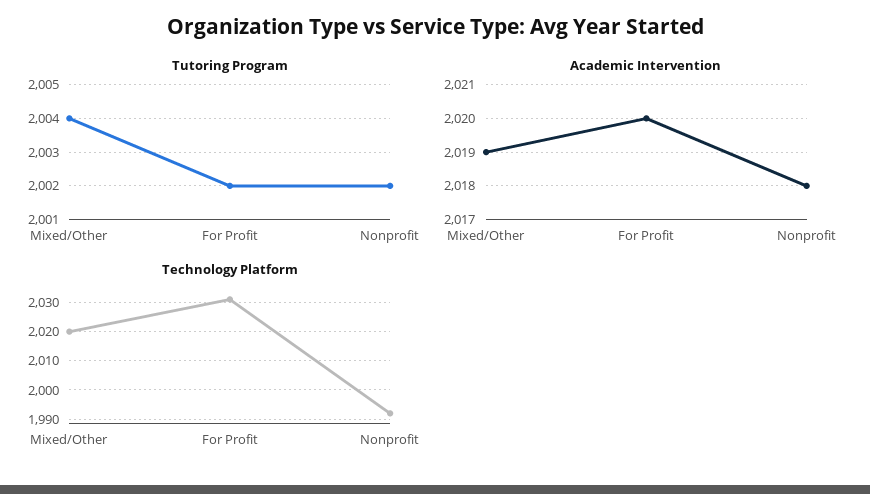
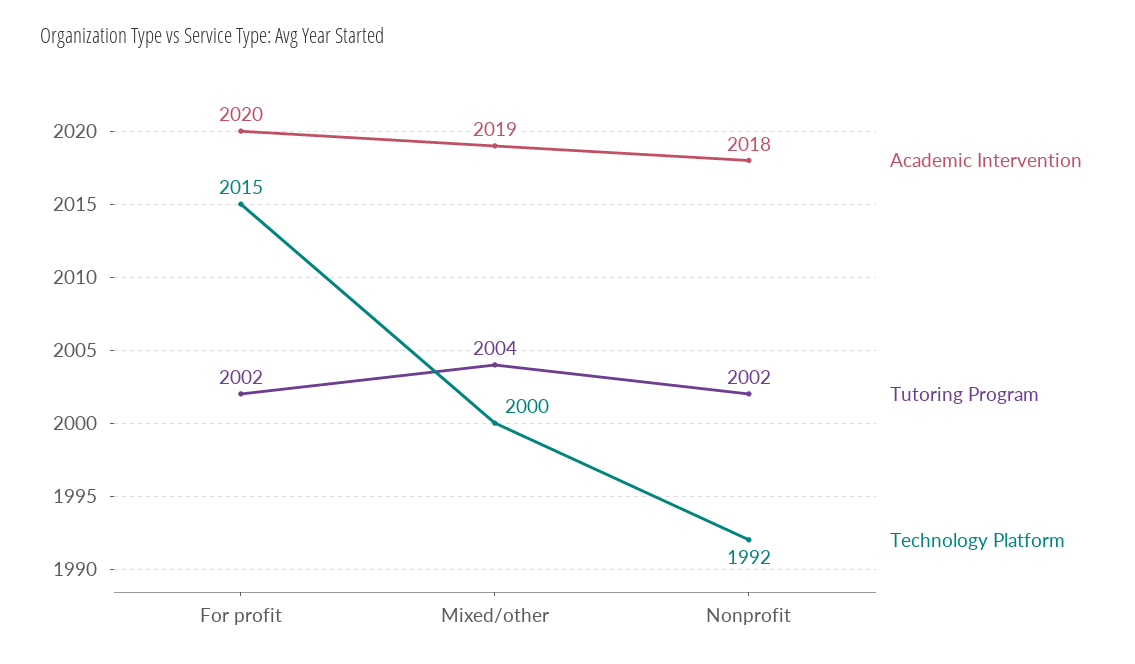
  {
    "Tutoring Program": {
      "Mixed/Other": 2004,
      "For Profit": 2002,
      "Nonprofit": 2002
    },
    "Academic Intervention": {
      "Mixed/Other": 2019,
      "For Profit": 2020,
      "Nonprofit": 2018
    },
    "Technology Platform": {
-     "Mixed/Other": 2020,
+     "Mixed/Other": 2000,
-     "For Profit": 2030,
+     "For Profit": 2015,
      "Nonprofit": 1992
    }
  }

